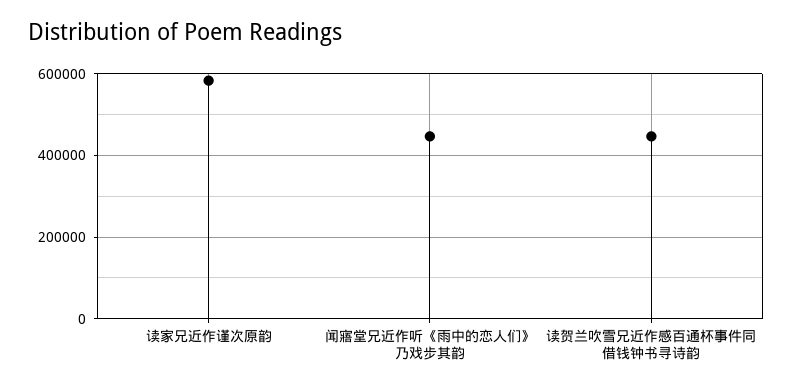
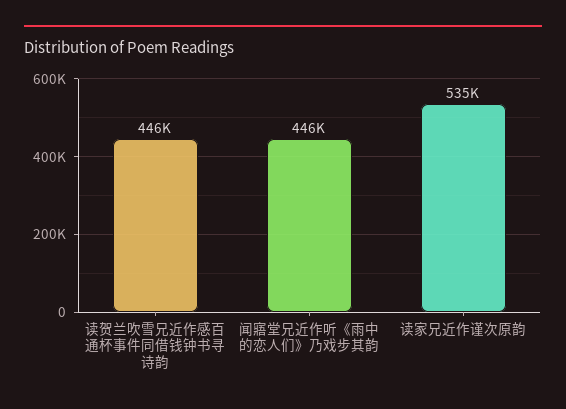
  {
-   "读家兄近作谨次原韵": 580000,
+   "读家兄近作谨次原韵": 535000,
    "闻寤堂兄近作听《雨中的恋人们》乃戏步其韵": 446000,
    "读贺兰吹雪兄近作感百通杯事件同借钱钟书寻诗韵": 446000
  }

